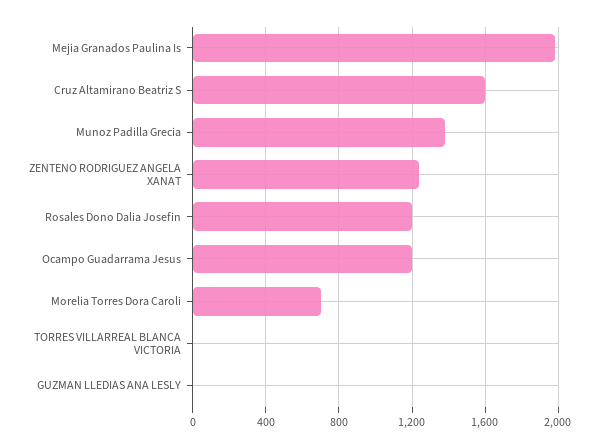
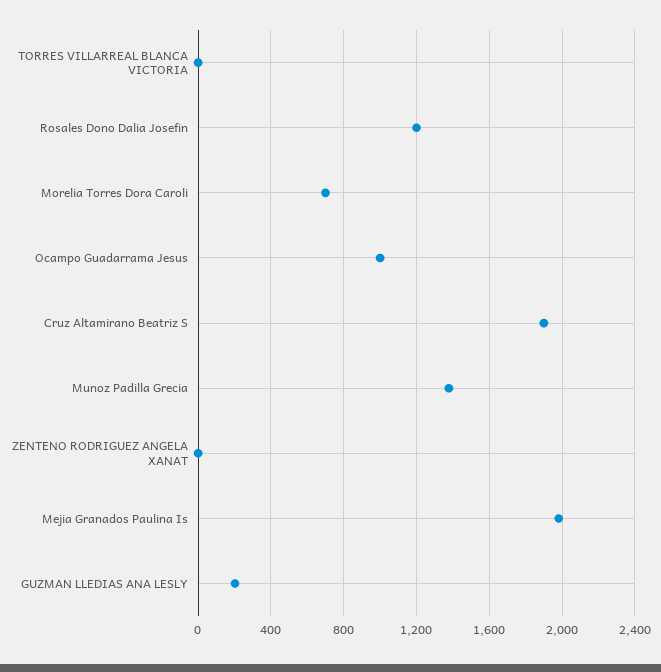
  {
    "Mejia Granados Paulina Is": 2000,
-   "Cruz Altamirano Beatriz S": 1600,
+   "Cruz Altamirano Beatriz S": 1900,
    "Munoz Padilla Grecia": 1400,
-   "ZENTENO RODRIGUEZ ANGELA XANAT": 1250,
+   "ZENTENO RODRIGUEZ ANGELA XANAT": 0,
    "Rosales Dono Dalia Josefin": 1200,
-   "Ocampo Guadarrama Jesus": 1200,
+   "Ocampo Guadarrama Jesus": 1000,
    "Morelia Torres Dora Caroli": 700,
    "TORRES VILLARREAL BLANCA VICTORIA": 0,
-   "GUZMAN LLEDIAS ANA LESLY": 0
+   "GUZMAN LLEDIAS ANA LESLY": 200
  }

